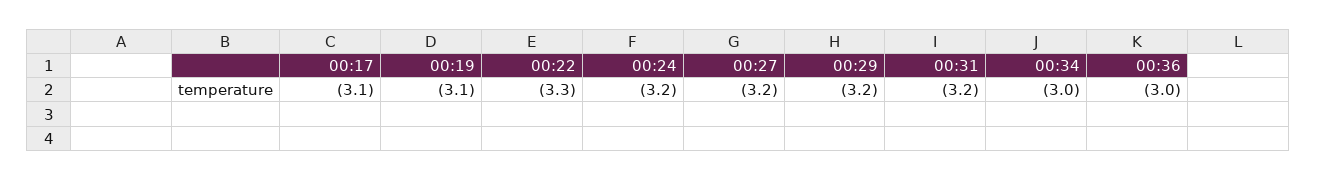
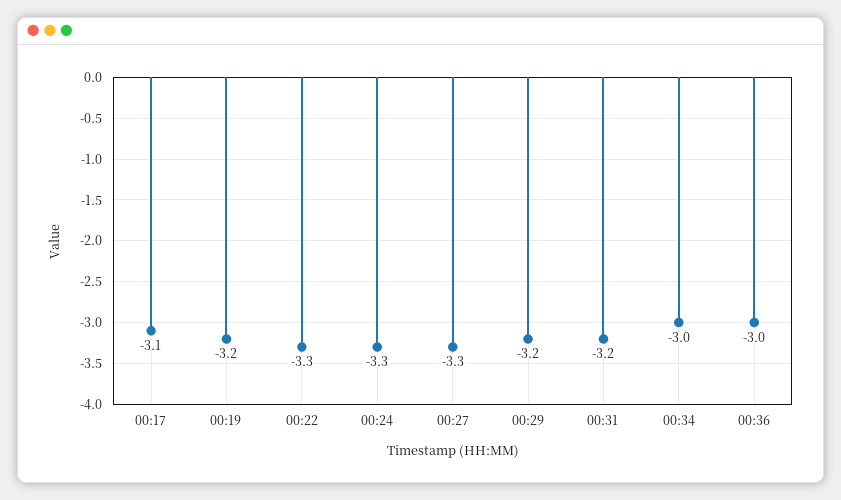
  {
    "00:17": -3.1,
-   "00:19": -3.1,
+   "00:19": -3.2,
    "00:22": -3.3,
-   "00:24": -3.2,
+   "00:24": -3.3,
-   "00:27": -3.2,
+   "00:27": -3.3,
    "00:29": -3.2,
    "00:31": -3.2,
    "00:34": -3,
    "00:36": -3
  }

